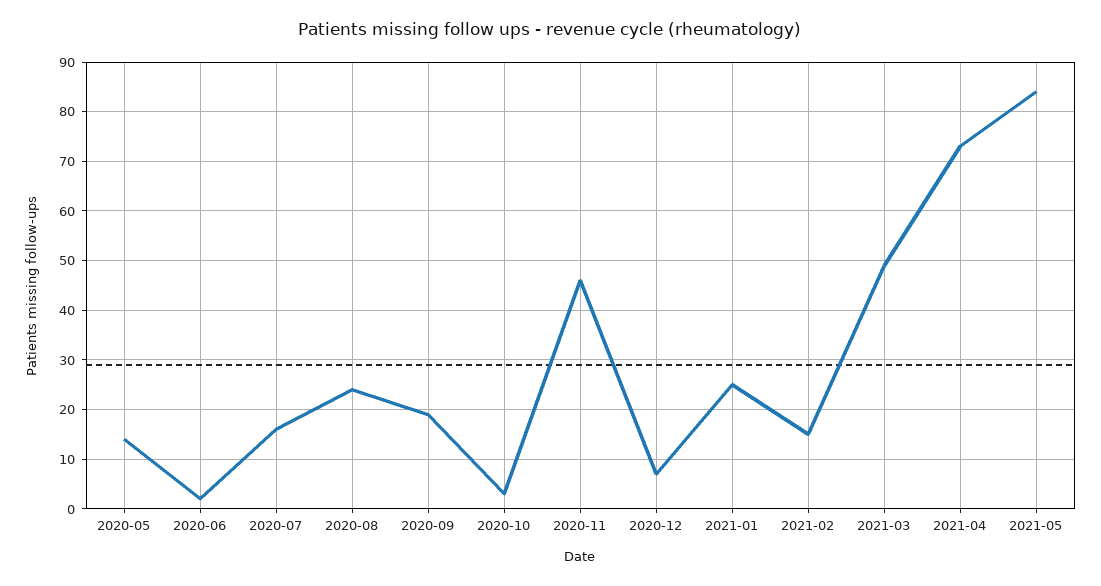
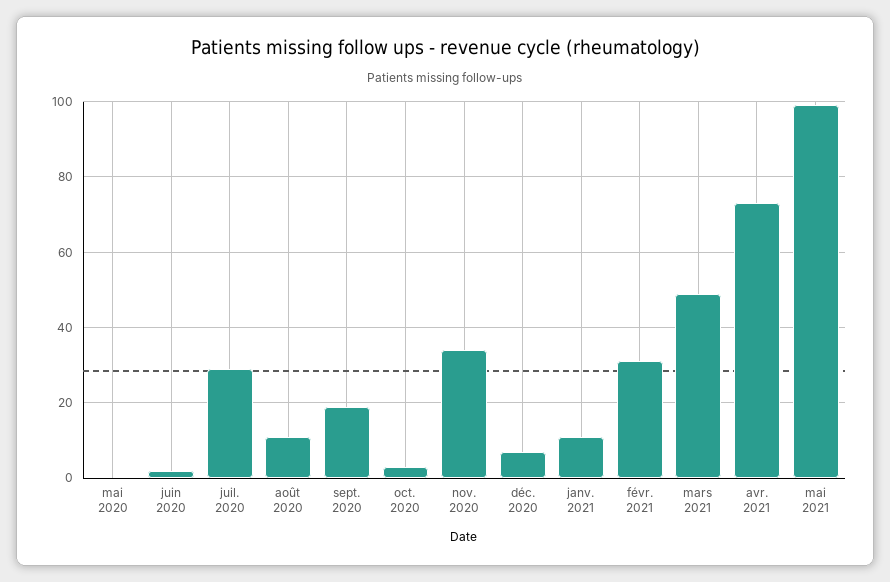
  {
-   "2020-05": 15,
+   "2020-05": 0,
    "2020-06": 0,
-   "2020-07": 15,
+   "2020-07": 30,
-   "2020-08": 25,
+   "2020-08": 10,
    "2020-09": 20,
    "2020-10": 5,
-   "2020-11": 45,
+   "2020-11": 35,
    "2020-12": 5,
-   "2021-01": 25,
+   "2021-01": 10,
-   "2021-02": 15,
+   "2021-02": 30,
    "2021-03": 50,
    "2021-04": 75,
-   "2021-05": 85
+   "2021-05": 100
  }

